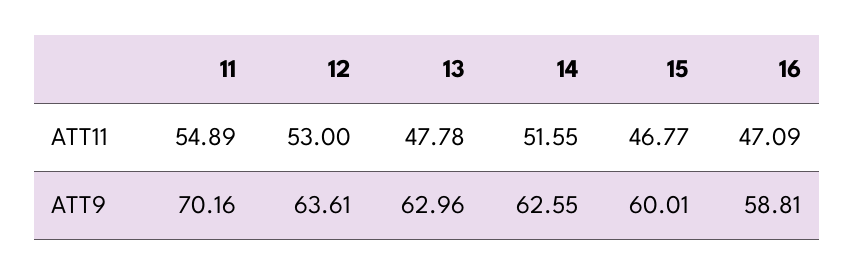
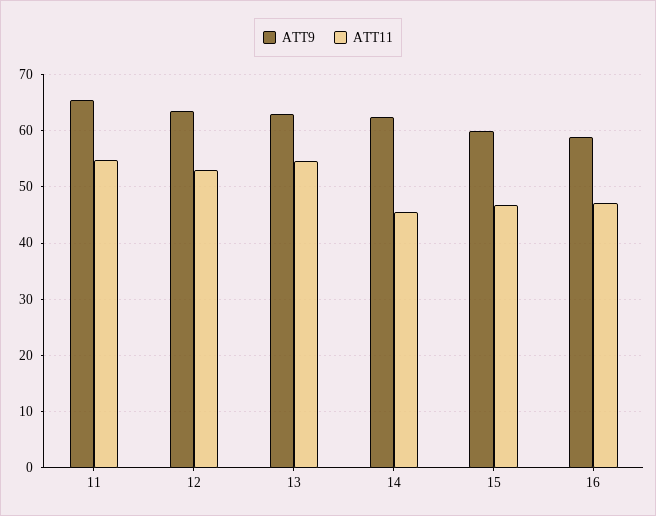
  {
    "ATT11": {
      "11": 54.89,
      "12": 53,
-     "13": 47.78,
+     "13": 54,
-     "14": 51.55,
+     "14": 46,
      "15": 46.77,
      "16": 47.09
    },
    "ATT9": {
-     "11": 70.16,
+     "11": 66,
      "12": 63.61,
      "13": 62.96,
      "14": 62.55,
      "15": 60.01,
      "16": 58.81
    }
  }

